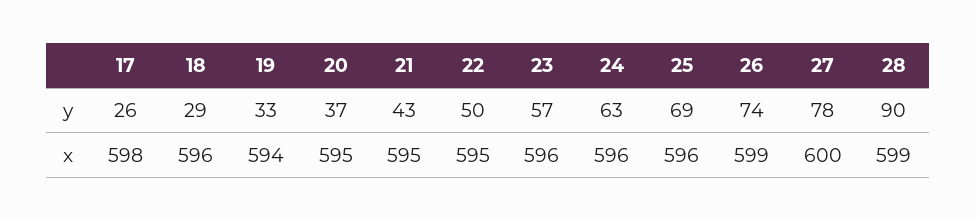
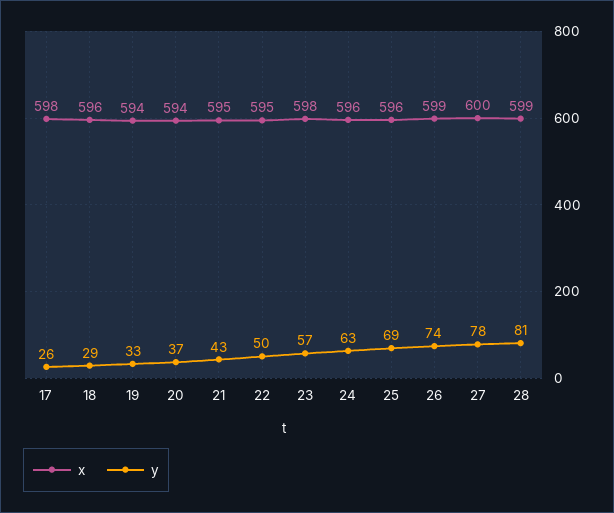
  {
    "y": {
      "17": 26,
      "18": 29,
      "19": 33,
      "20": 37,
      "21": 43,
      "22": 50,
      "23": 57,
      "24": 63,
      "25": 69,
      "26": 74,
      "27": 78,
-     "28": 90
+     "28": 81
    },
    "x": {
      "17": 598,
      "18": 596,
      "19": 594,
-     "20": 595,
+     "20": 594,
      "21": 595,
      "22": 595,
-     "23": 596,
+     "23": 598,
      "24": 596,
      "25": 596,
      "26": 599,
      "27": 600,
      "28": 599
    }
  }

